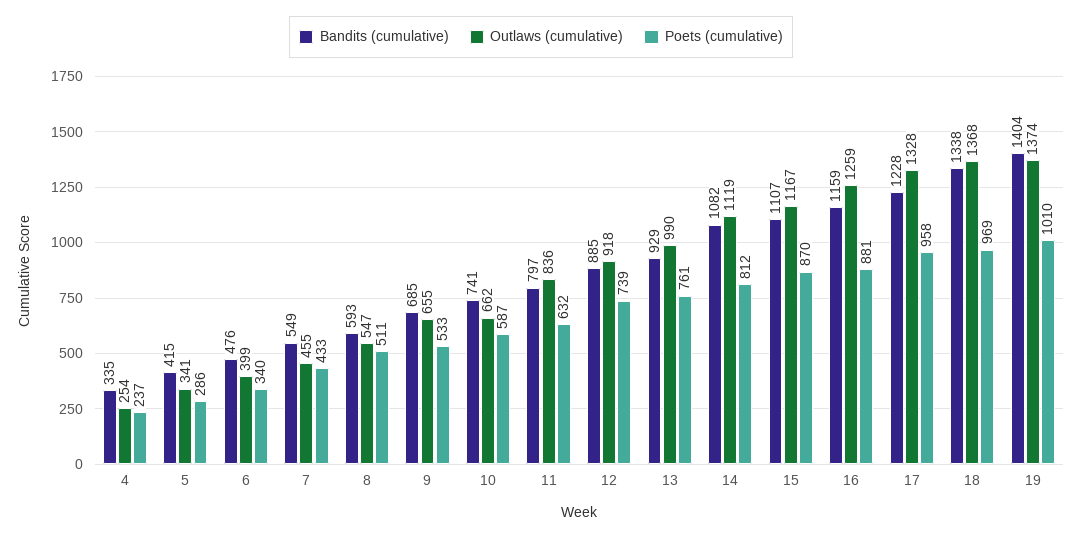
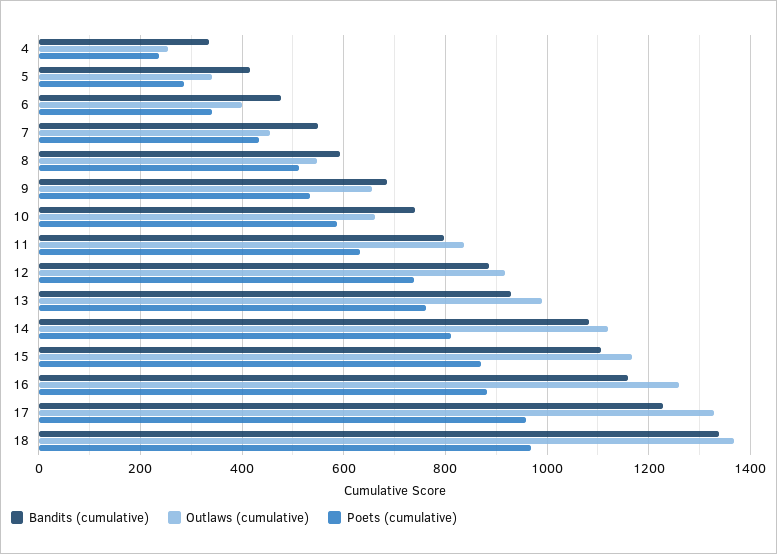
  {
    "Bandits (cumulative)": {
      "4": 335,
      "5": 415,
      "6": 476,
      "7": 549,
      "8": 593,
      "9": 685,
      "10": 741,
      "11": 797,
      "12": 885,
      "13": 929,
      "14": 1082,
      "15": 1107,
      "16": 1159,
      "17": 1228,
-     "18": 1338,
+     "18": 1338
-     "19": 1404
    },
    "Outlaws (cumulative)": {
      "4": 254,
      "5": 341,
      "6": 399,
      "7": 455,
      "8": 547,
      "9": 655,
      "10": 662,
      "11": 836,
      "12": 918,
      "13": 990,
      "14": 1119,
      "15": 1167,
      "16": 1259,
      "17": 1328,
-     "18": 1368,
+     "18": 1368
-     "19": 1374
    },
    "Poets (cumulative)": {
      "4": 237,
      "5": 286,
      "6": 340,
      "7": 433,
      "8": 511,
      "9": 533,
      "10": 587,
      "11": 632,
      "12": 739,
      "13": 761,
      "14": 812,
      "15": 870,
      "16": 881,
      "17": 958,
-     "18": 969,
+     "18": 969
-     "19": 1010
    }
  }

